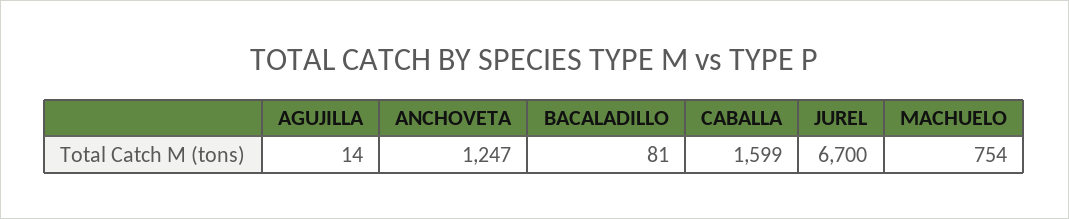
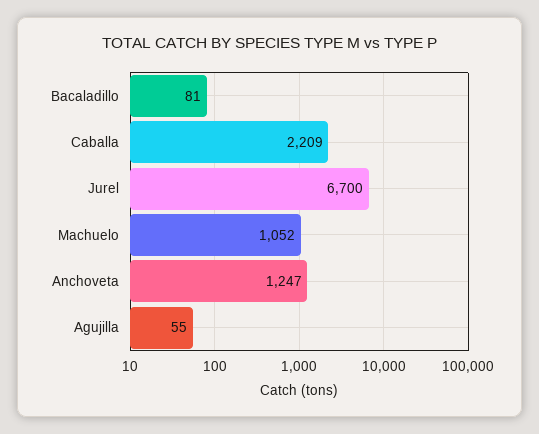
  {
-   "AGUJILLA": 14,
+   "AGUJILLA": 55,
    "ANCHOVETA": 1247,
    "BACALADILLO": 81,
-   "CABALLA": 1599,
+   "CABALLA": 2209,
    "JUREL": 6700,
-   "MACHUELO": 754
+   "MACHUELO": 1052
  }

